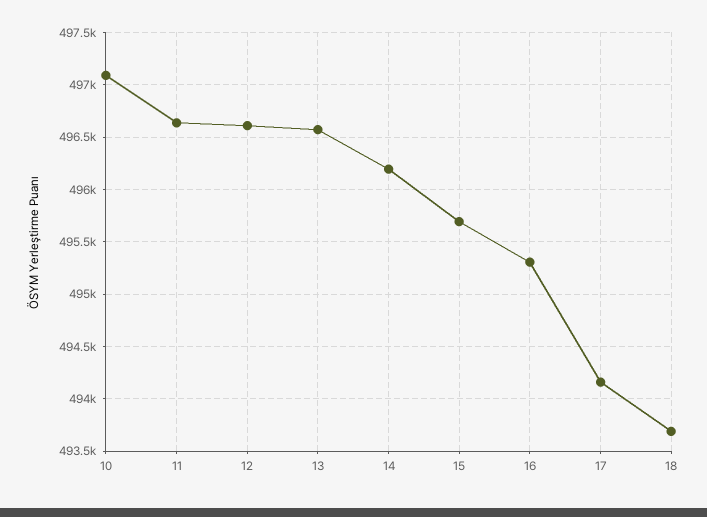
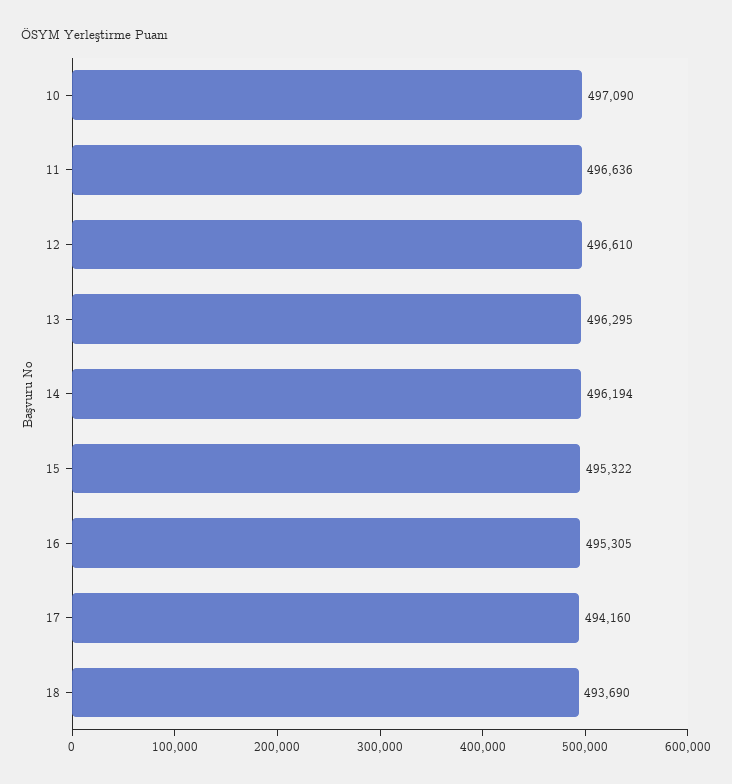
  {
    "10": 497090,
    "11": 496636,
    "12": 496610,
-   "13": 496600,
+   "13": 496295,
    "14": 496194,
-   "15": 495700,
+   "15": 495322,
    "16": 495305,
    "17": 494160,
    "18": 493690
  }

